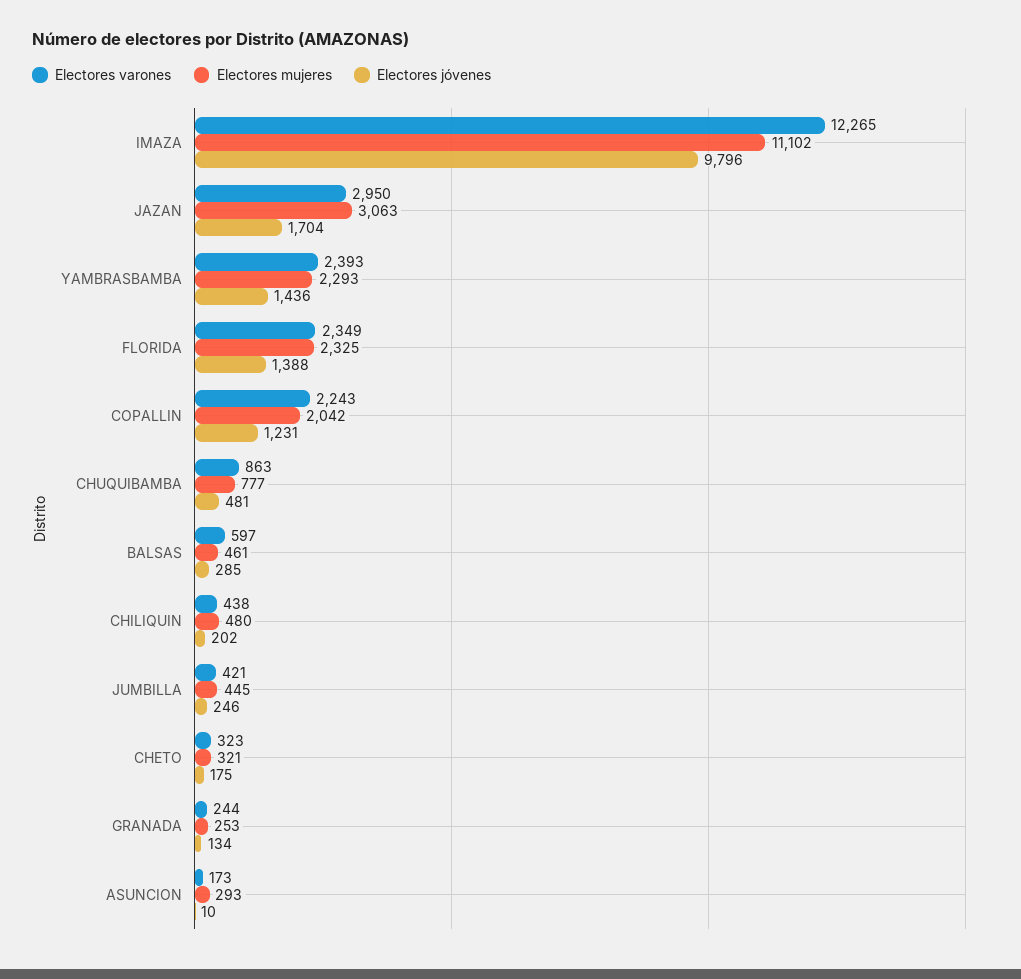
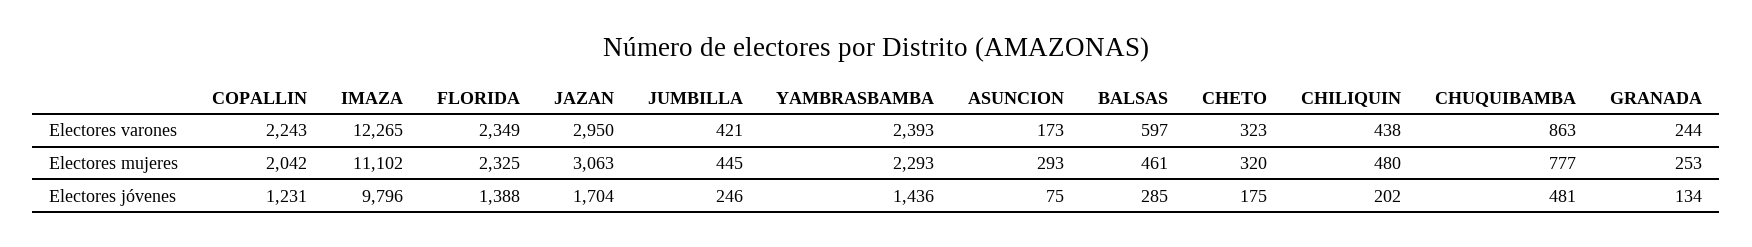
  {
    "Electores varones": {
      "IMAZA": 12265,
      "JAZAN": 2950,
      "YAMBRASBAMBA": 2393,
      "FLORIDA": 2349,
      "COPALLIN": 2243,
      "CHUQUIBAMBA": 863,
      "BALSAS": 597,
      "CHILIQUIN": 438,
      "JUMBILLA": 421,
      "CHETO": 323,
      "GRANADA": 244,
      "ASUNCION": 173
    },
    "Electores mujeres": {
      "IMAZA": 11102,
      "JAZAN": 3063,
      "YAMBRASBAMBA": 2293,
      "FLORIDA": 2325,
      "COPALLIN": 2042,
      "CHUQUIBAMBA": 777,
      "BALSAS": 461,
      "CHILIQUIN": 480,
      "JUMBILLA": 445,
-     "CHETO": 321,
+     "CHETO": 320,
      "GRANADA": 253,
      "ASUNCION": 293
    },
    "Electores jóvenes": {
      "IMAZA": 9796,
      "JAZAN": 1704,
      "YAMBRASBAMBA": 1436,
      "FLORIDA": 1388,
      "COPALLIN": 1231,
      "CHUQUIBAMBA": 481,
      "BALSAS": 285,
      "CHILIQUIN": 202,
      "JUMBILLA": 246,
      "CHETO": 175,
      "GRANADA": 134,
-     "ASUNCION": 10
+     "ASUNCION": 75
    }
  }

